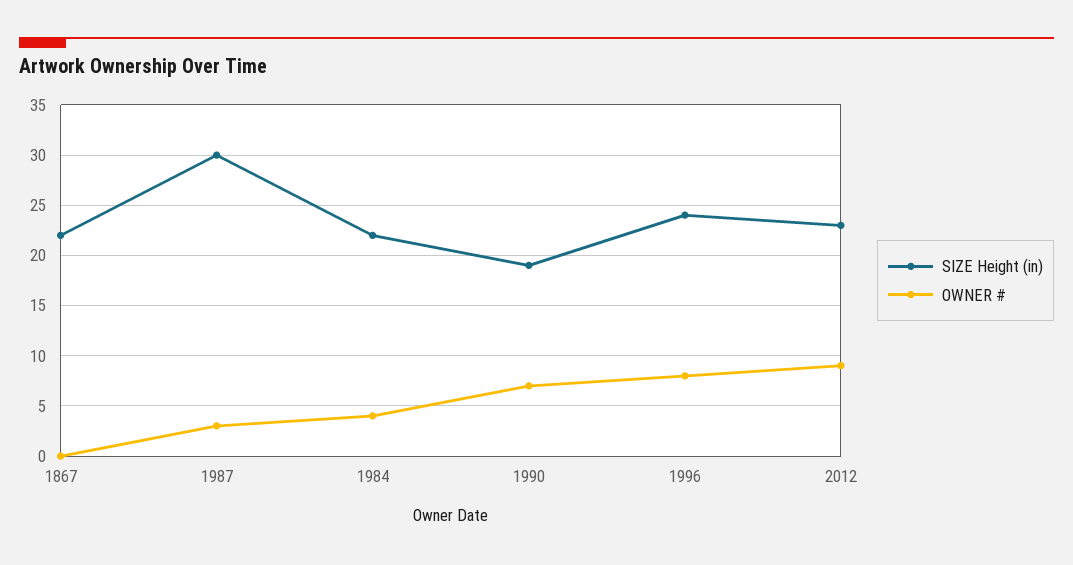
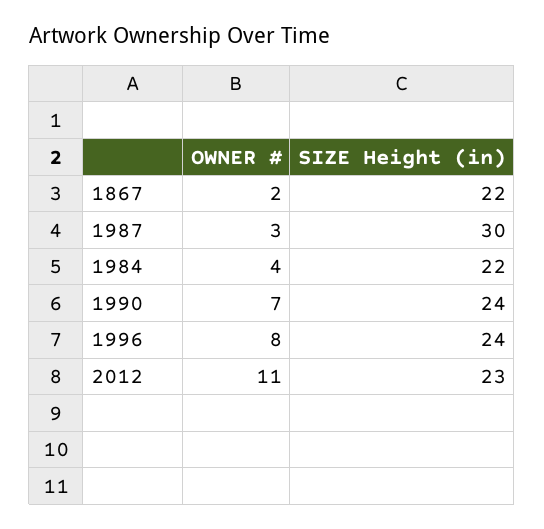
  {
    "SIZE Height (in)": {
      "1867": 22,
      "1987": 30,
      "1984": 22,
-     "1990": 19,
+     "1990": 24,
      "1996": 24,
      "2012": 23
    },
    "OWNER #": {
-     "1867": 0,
+     "1867": 2,
      "1987": 3,
      "1984": 4,
      "1990": 7,
      "1996": 8,
-     "2012": 9
+     "2012": 11
    }
  }

